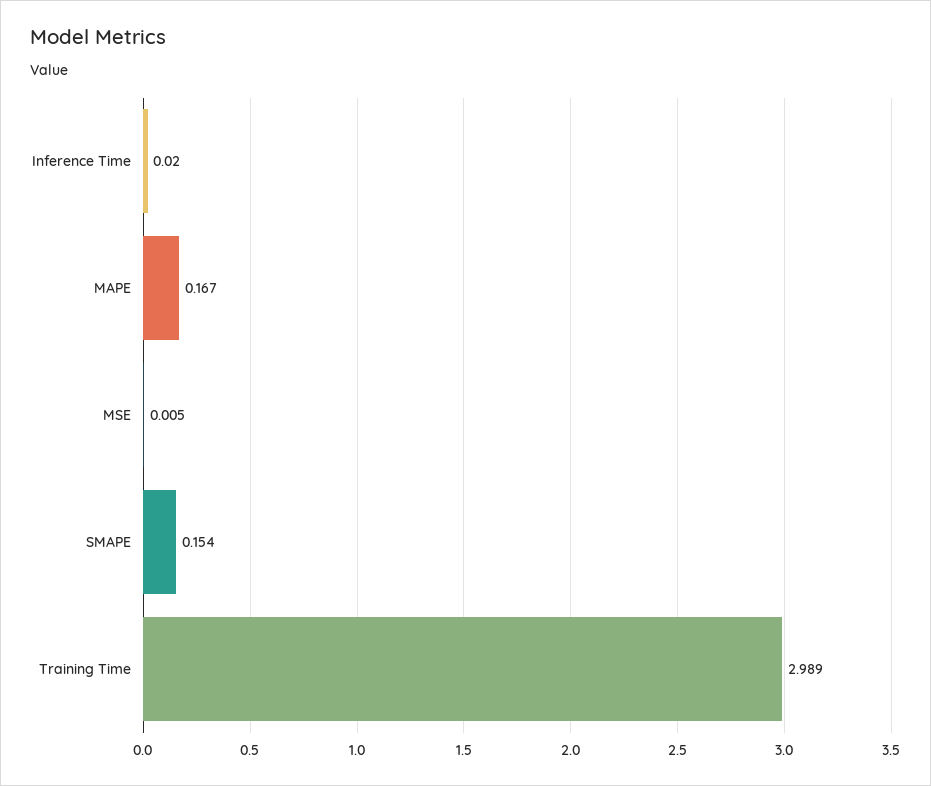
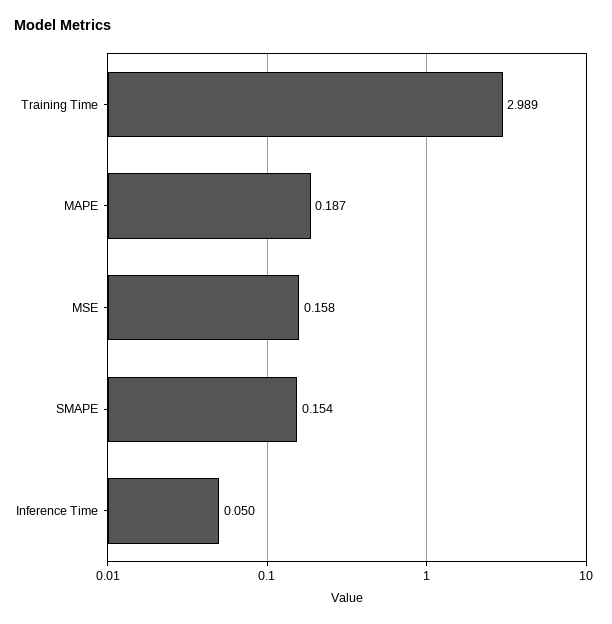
  {
-   "Inference Time": 0.02,
+   "Inference Time": 0.05,
-   "MAPE": 0.167,
+   "MAPE": 0.187,
-   "MSE": 0.005,
+   "MSE": 0.158,
    "SMAPE": 0.154,
    "Training Time": 2.989
  }

